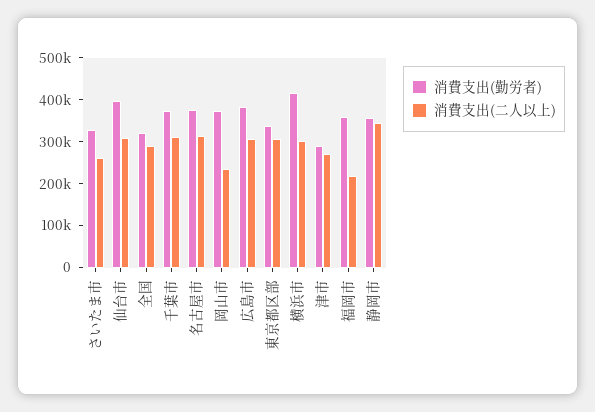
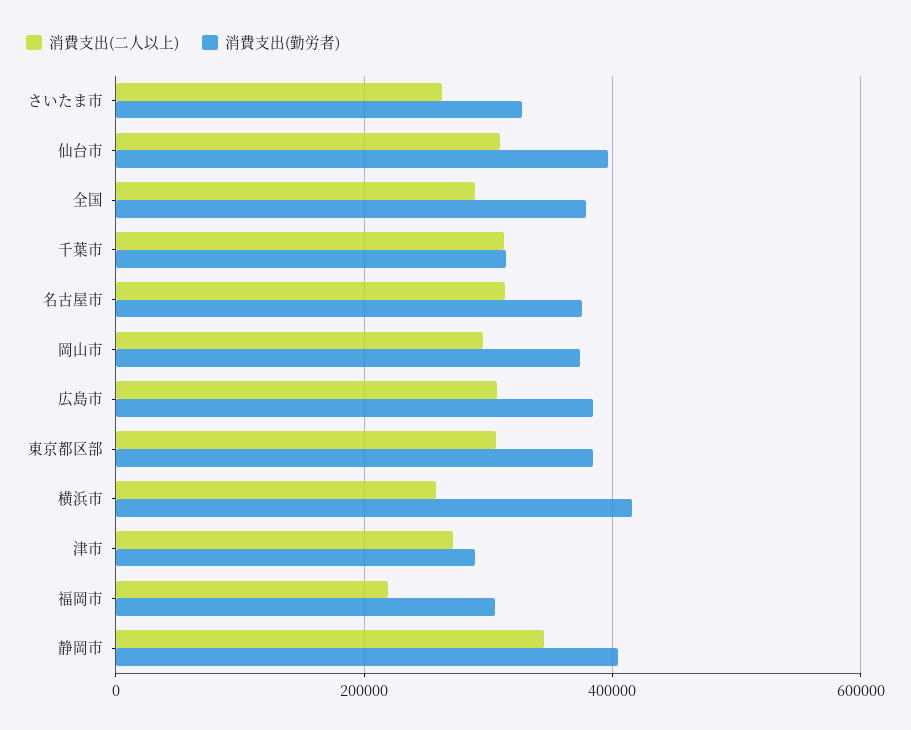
  {
    "消費支出(勤労者)": {
      "さいたま市": 320000,
      "仙台市": 400000,
-     "全国": 320000,
+     "全国": 380000,
-     "千葉市": 380000,
+     "千葉市": 320000,
      "名古屋市": 380000,
      "岡山市": 380000,
      "広島市": 380000,
-     "東京都区部": 340000,
+     "東京都区部": 380000,
      "横浜市": 420000,
      "津市": 280000,
-     "福岡市": 360000,
+     "福岡市": 300000,
-     "静岡市": 360000
+     "静岡市": 400000
    },
    "消費支出(二人以上)": {
      "さいたま市": 260000,
      "仙台市": 300000,
      "全国": 280000,
      "千葉市": 320000,
      "名古屋市": 320000,
-     "岡山市": 240000,
+     "岡山市": 300000,
      "広島市": 300000,
      "東京都区部": 300000,
-     "横浜市": 300000,
+     "横浜市": 260000,
      "津市": 280000,
      "福岡市": 220000,
      "静岡市": 340000
    }
  }

